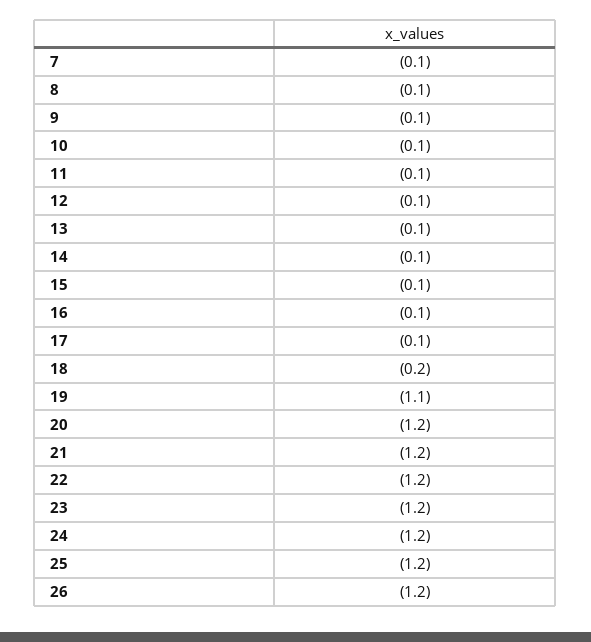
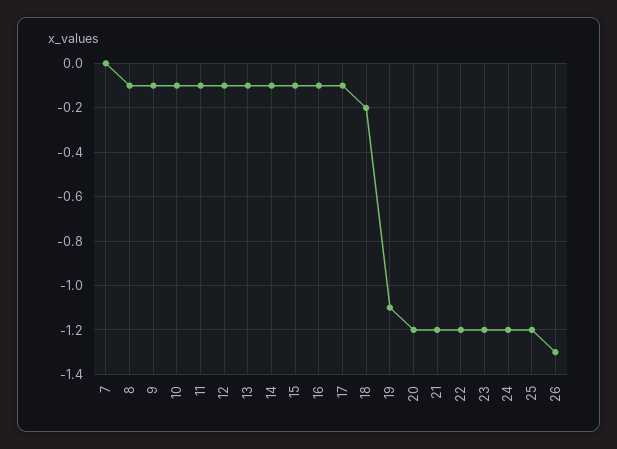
  {
-   "7": -0.1,
+   "7": 0,
    "8": -0.1,
    "9": -0.1,
    "10": -0.1,
    "11": -0.1,
    "12": -0.1,
    "13": -0.1,
    "14": -0.1,
    "15": -0.1,
    "16": -0.1,
    "17": -0.1,
    "18": -0.2,
    "19": -1.1,
    "20": -1.2,
    "21": -1.2,
    "22": -1.2,
    "23": -1.2,
    "24": -1.2,
    "25": -1.2,
-   "26": -1.2
+   "26": -1.3
  }

